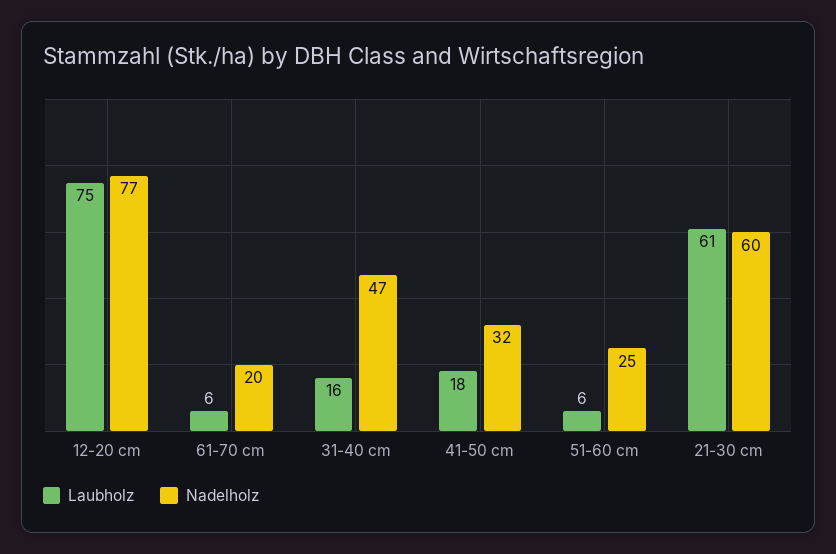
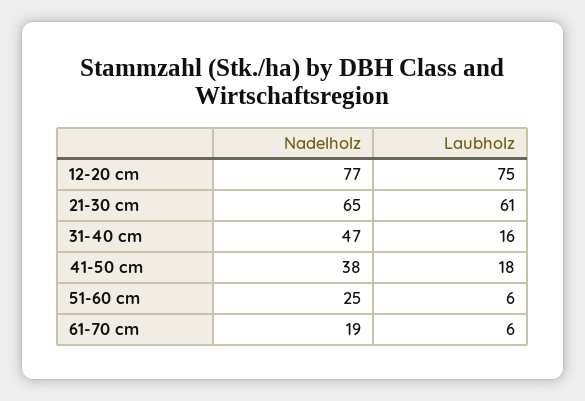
  {
    "Laubholz": {
      "12-20 cm": 75,
      "61-70 cm": 6,
      "31-40 cm": 16,
      "41-50 cm": 18,
      "51-60 cm": 6,
      "21-30 cm": 61
    },
    "Nadelholz": {
      "12-20 cm": 77,
-     "61-70 cm": 20,
+     "61-70 cm": 19,
      "31-40 cm": 47,
-     "41-50 cm": 32,
+     "41-50 cm": 38,
      "51-60 cm": 25,
-     "21-30 cm": 60
+     "21-30 cm": 65
    }
  }

